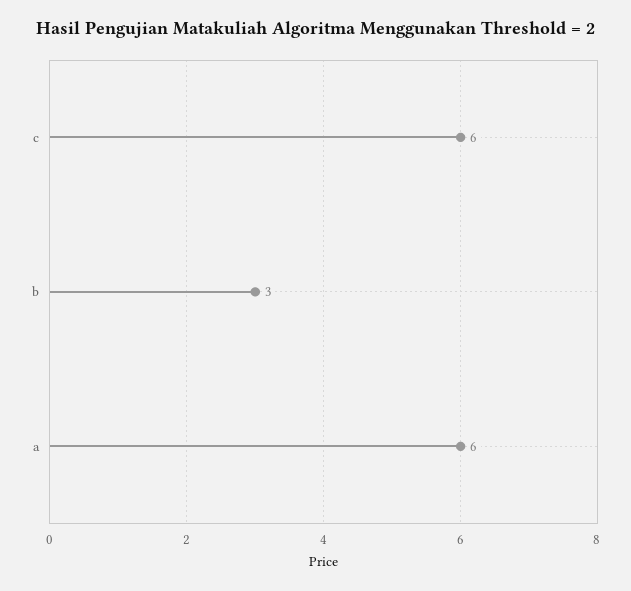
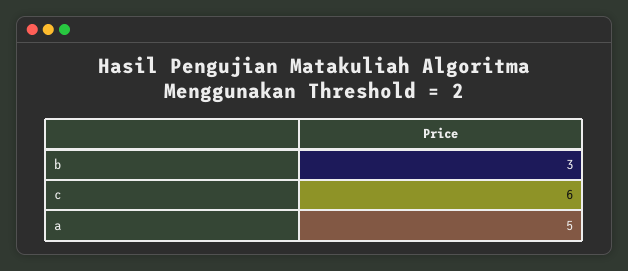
  {
    "c": 6,
    "b": 3,
-   "a": 6
+   "a": 5
  }

